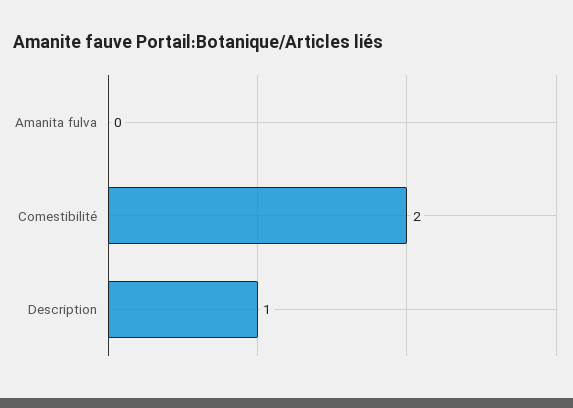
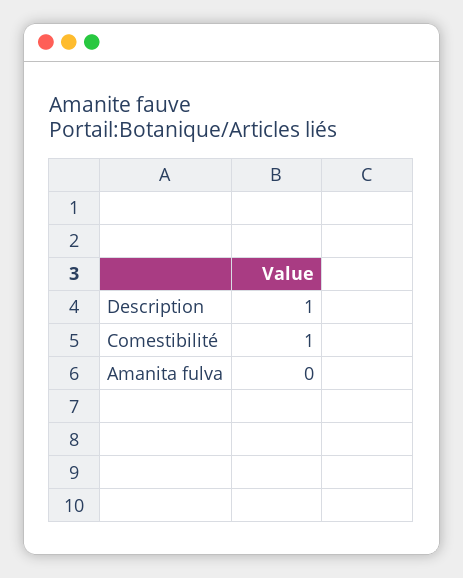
  {
    "Amanita fulva": 0,
-   "Comestibilité": 2,
+   "Comestibilité": 1,
    "Description": 1
  }

